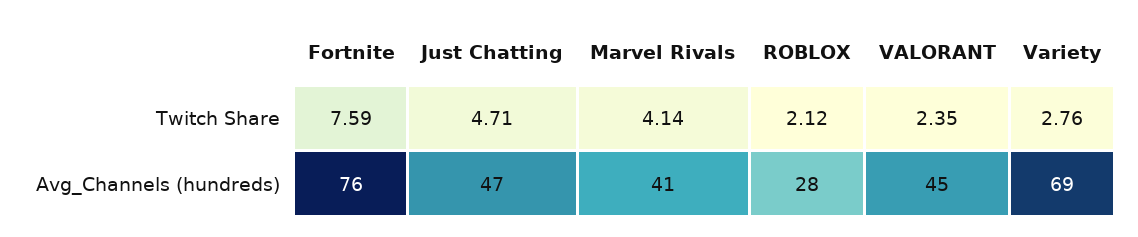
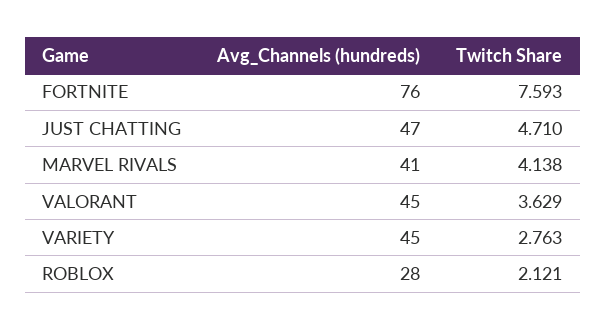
  {
    "Fortnite": {
      "Twitch Share": 7.593,
      "Avg_Channels (hundreds)": 76
    },
    "Just Chatting": {
      "Twitch Share": 4.71,
      "Avg_Channels (hundreds)": 47
    },
    "Marvel Rivals": {
      "Twitch Share": 4.138,
      "Avg_Channels (hundreds)": 41
    },
    "ROBLOX": {
      "Twitch Share": 2.121,
      "Avg_Channels (hundreds)": 28
    },
    "VALORANT": {
-     "Twitch Share": 2.35,
+     "Twitch Share": 3.629,
      "Avg_Channels (hundreds)": 45
    },
    "Variety": {
      "Twitch Share": 2.763,
-     "Avg_Channels (hundreds)": 69
+     "Avg_Channels (hundreds)": 45
    }
  }

